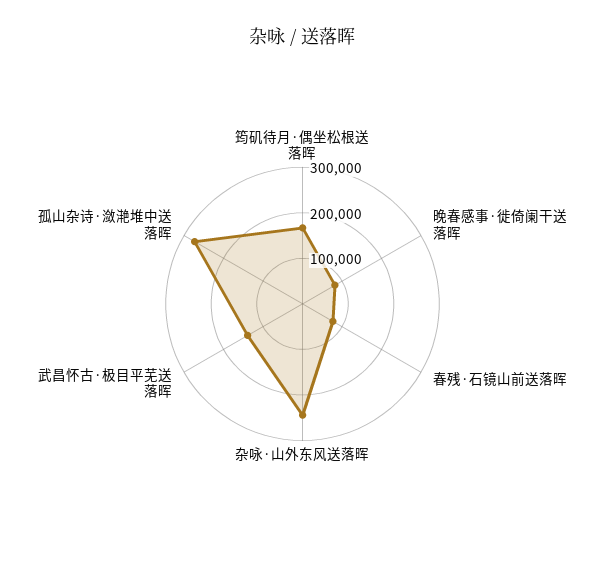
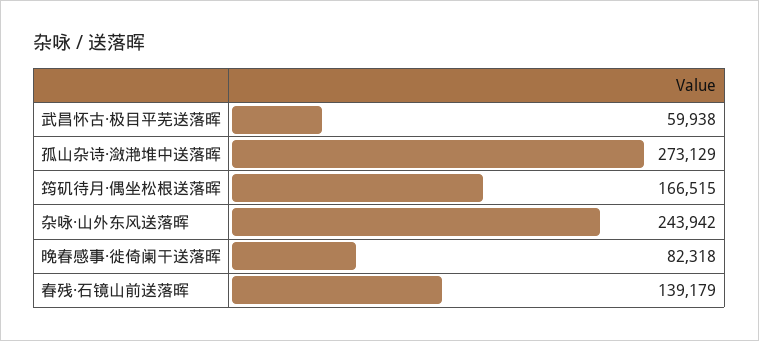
  {
    "筠矶待月·偶坐松根送落晖": 166515,
    "晚春感事·徙倚阑干送落晖": 82318,
-   "春残·石镜山前送落晖": 80000,
+   "春残·石镜山前送落晖": 139179,
    "杂咏·山外东风送落晖": 243942,
-   "武昌怀古·极目平芜送落晖": 140000,
+   "武昌怀古·极目平芜送落晖": 59938,
    "孤山杂诗·潋滟堆中送落晖": 273129
  }

